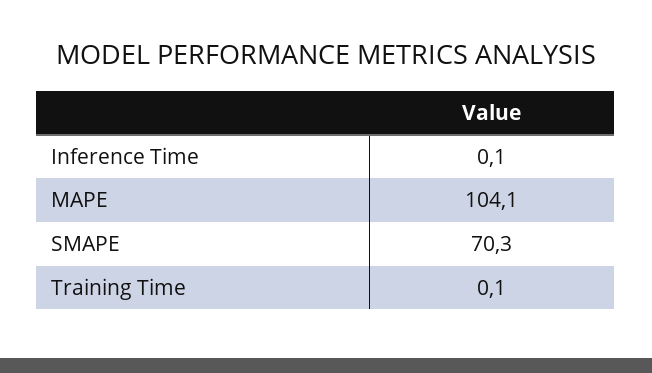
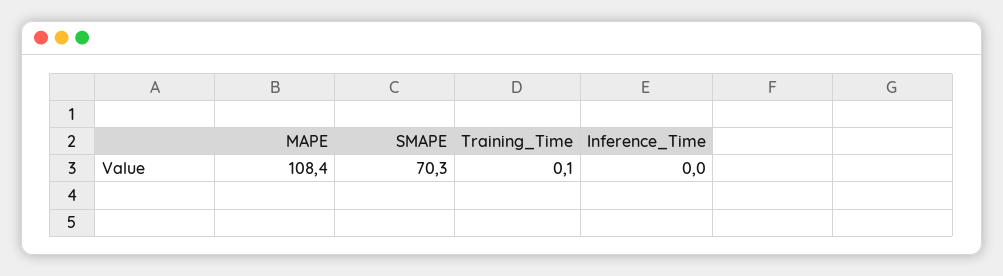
  {
-   "Inference Time": 0.1,
+   "Inference Time": 0,
-   "MAPE": 104.1,
+   "MAPE": 108.4,
    "SMAPE": 70.3,
    "Training Time": 0.1
  }

